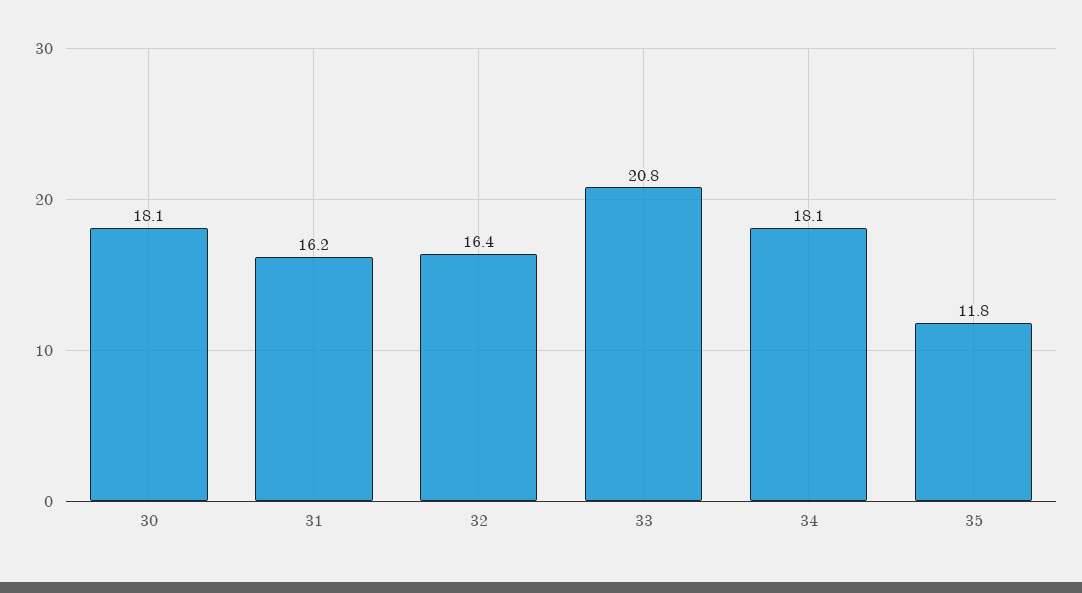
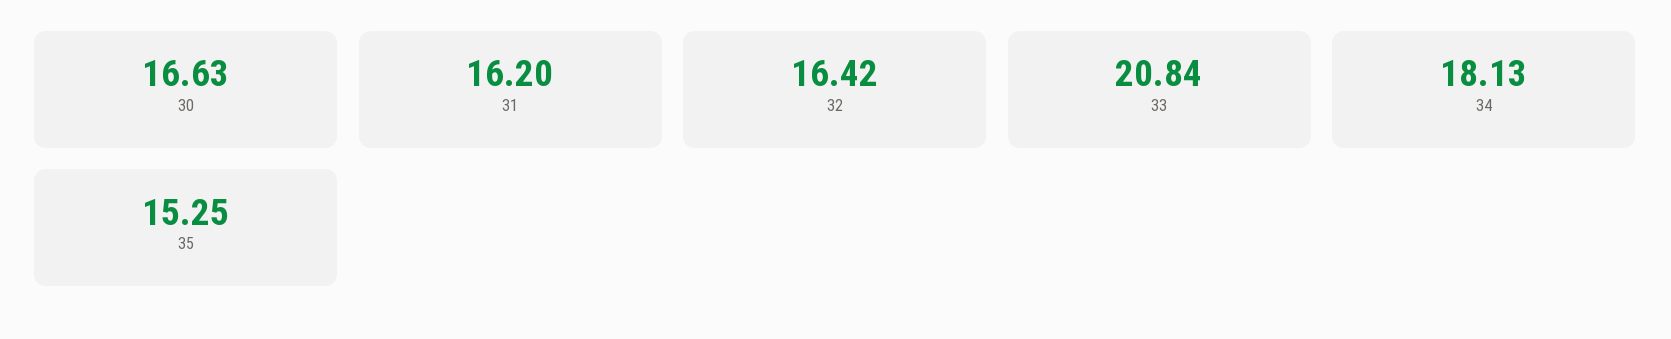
  {
-   "30": 18.1,
+   "30": 16.63,
    "31": 16.2,
    "32": 16.42,
    "33": 20.84,
    "34": 18.13,
-   "35": 11.8
+   "35": 15.25
  }

